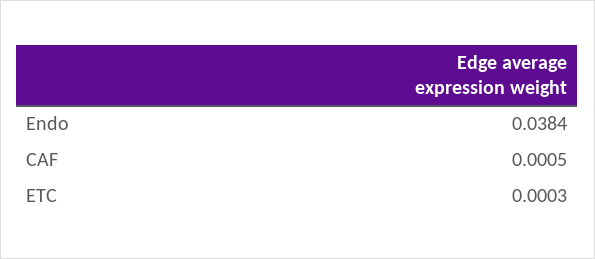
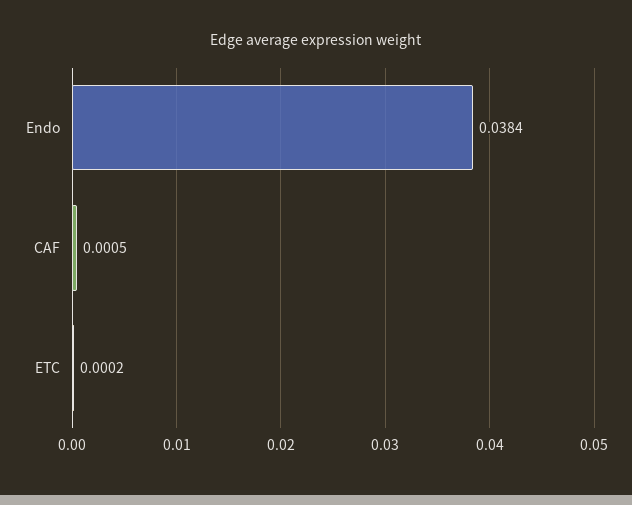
  {
    "Endo": 0.0384,
    "CAF": 0.0005,
-   "ETC": 0.0003
+   "ETC": 0.0002
  }

